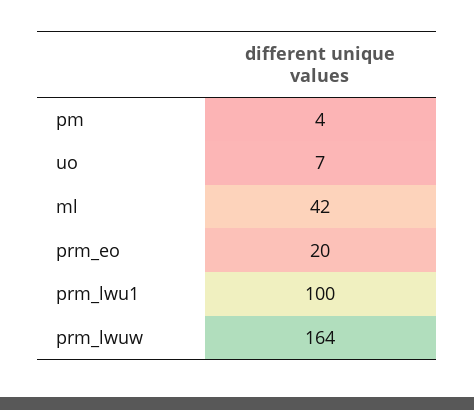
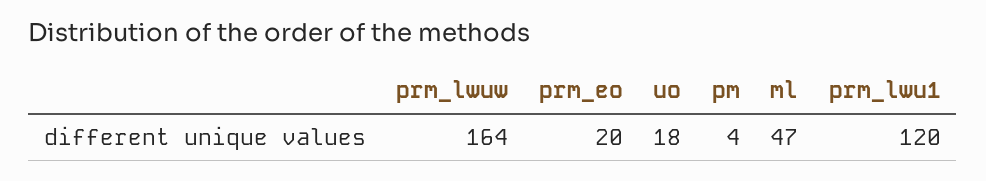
  {
    "pm": 4,
-   "uo": 7,
+   "uo": 18,
-   "ml": 42,
+   "ml": 47,
    "prm_eo": 20,
-   "prm_lwu1": 100,
+   "prm_lwu1": 120,
    "prm_lwuw": 164
  }

